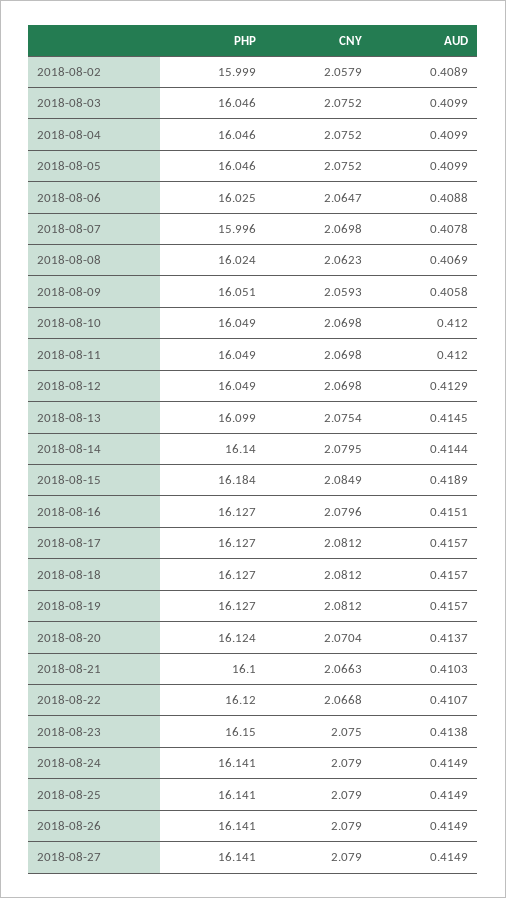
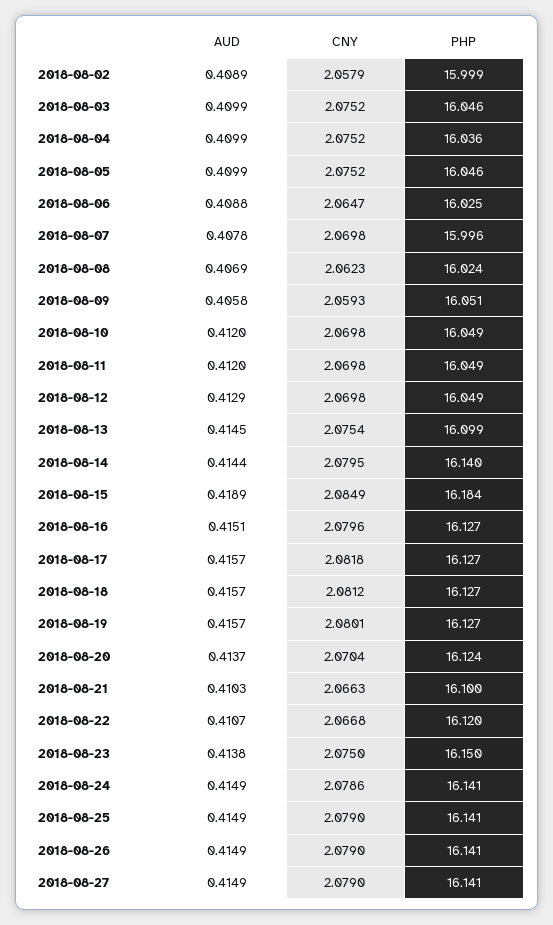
  {
    "PHP": {
      "2018-08-02": 15.999,
      "2018-08-03": 16.046,
-     "2018-08-04": 16.046,
+     "2018-08-04": 16.036,
      "2018-08-05": 16.046,
      "2018-08-06": 16.025,
      "2018-08-07": 15.996,
      "2018-08-08": 16.024,
      "2018-08-09": 16.051,
      "2018-08-10": 16.049,
      "2018-08-11": 16.049,
      "2018-08-12": 16.049,
      "2018-08-13": 16.099,
      "2018-08-14": 16.14,
      "2018-08-15": 16.184,
      "2018-08-16": 16.127,
      "2018-08-17": 16.127,
      "2018-08-18": 16.127,
      "2018-08-19": 16.127,
      "2018-08-20": 16.124,
      "2018-08-21": 16.1,
      "2018-08-22": 16.12,
      "2018-08-23": 16.15,
      "2018-08-24": 16.141,
      "2018-08-25": 16.141,
      "2018-08-26": 16.141,
      "2018-08-27": 16.141
    },
    "CNY": {
      "2018-08-02": 2.0579,
      "2018-08-03": 2.0752,
      "2018-08-04": 2.0752,
      "2018-08-05": 2.0752,
      "2018-08-06": 2.0647,
      "2018-08-07": 2.0698,
      "2018-08-08": 2.0623,
      "2018-08-09": 2.0593,
      "2018-08-10": 2.0698,
      "2018-08-11": 2.0698,
      "2018-08-12": 2.0698,
      "2018-08-13": 2.0754,
      "2018-08-14": 2.0795,
      "2018-08-15": 2.0849,
      "2018-08-16": 2.0796,
-     "2018-08-17": 2.0812,
+     "2018-08-17": 2.0818,
      "2018-08-18": 2.0812,
-     "2018-08-19": 2.0812,
+     "2018-08-19": 2.0801,
      "2018-08-20": 2.0704,
      "2018-08-21": 2.0663,
      "2018-08-22": 2.0668,
      "2018-08-23": 2.075,
-     "2018-08-24": 2.079,
+     "2018-08-24": 2.0786,
      "2018-08-25": 2.079,
      "2018-08-26": 2.079,
      "2018-08-27": 2.079
    },
    "AUD": {
      "2018-08-02": 0.4089,
      "2018-08-03": 0.4099,
      "2018-08-04": 0.4099,
      "2018-08-05": 0.4099,
      "2018-08-06": 0.4088,
      "2018-08-07": 0.4078,
      "2018-08-08": 0.4069,
      "2018-08-09": 0.4058,
      "2018-08-10": 0.412,
      "2018-08-11": 0.412,
      "2018-08-12": 0.4129,
      "2018-08-13": 0.4145,
      "2018-08-14": 0.4144,
      "2018-08-15": 0.4189,
      "2018-08-16": 0.4151,
      "2018-08-17": 0.4157,
      "2018-08-18": 0.4157,
      "2018-08-19": 0.4157,
      "2018-08-20": 0.4137,
      "2018-08-21": 0.4103,
      "2018-08-22": 0.4107,
      "2018-08-23": 0.4138,
      "2018-08-24": 0.4149,
      "2018-08-25": 0.4149,
      "2018-08-26": 0.4149,
      "2018-08-27": 0.4149
    }
  }

